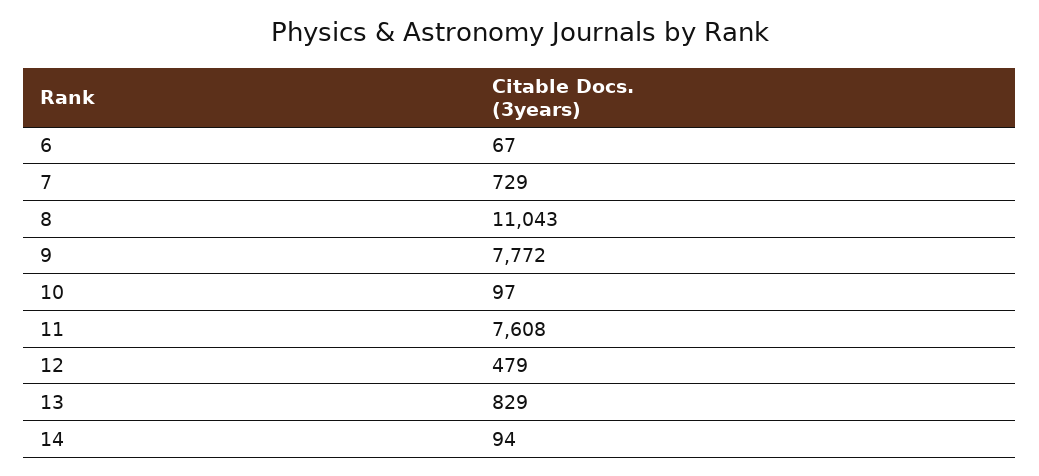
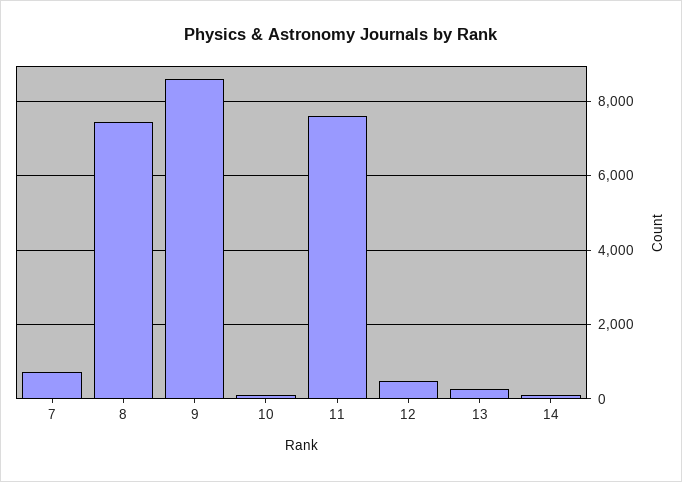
  {
-   "6": 67,
    "7": 729,
-   "8": 11043,
+   "8": 7400,
-   "9": 7772,
+   "9": 8600,
    "10": 97,
    "11": 7608,
    "12": 479,
-   "13": 829,
+   "13": 200,
    "14": 94
  }

